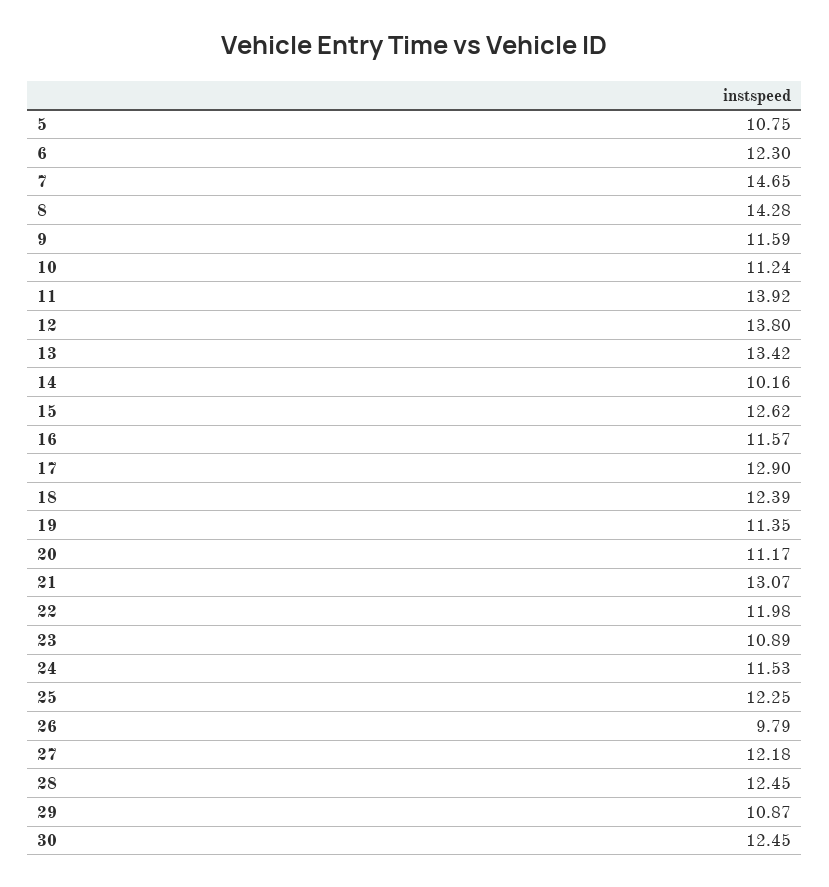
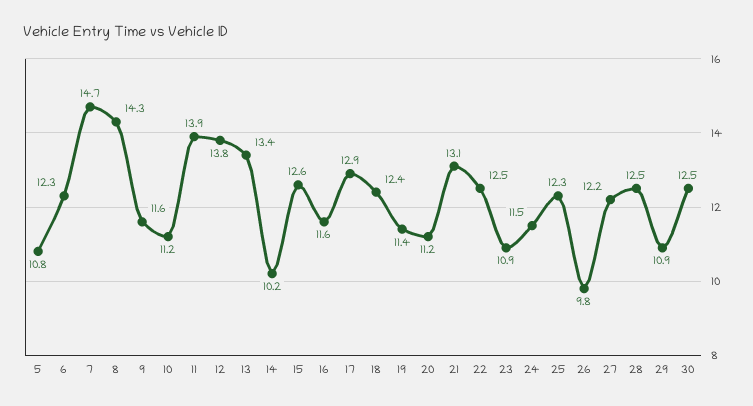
  {
    "5": 10.75,
    "6": 12.3,
    "7": 14.65,
    "8": 14.28,
    "9": 11.59,
    "10": 11.24,
    "11": 13.92,
    "12": 13.8,
    "13": 13.42,
    "14": 10.16,
    "15": 12.62,
    "16": 11.57,
    "17": 12.9,
    "18": 12.39,
    "19": 11.35,
    "20": 11.17,
    "21": 13.07,
-   "22": 11.98,
+   "22": 12.5,
    "23": 10.89,
    "24": 11.53,
    "25": 12.25,
    "26": 9.79,
    "27": 12.18,
    "28": 12.45,
    "29": 10.87,
    "30": 12.45
  }

